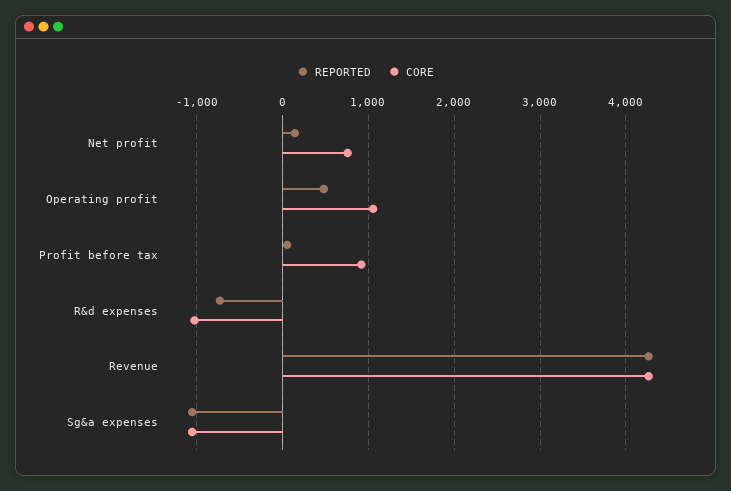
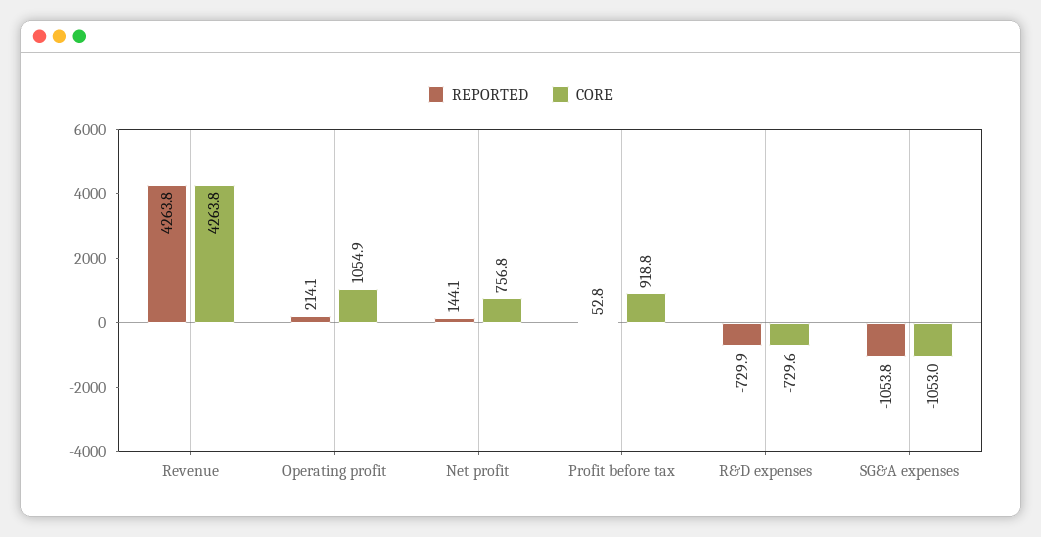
  {
    "REPORTED": {
      "Net profit": 144.1,
-     "Operating profit": 500,
+     "Operating profit": 214.1,
      "Profit before tax": 52.8,
      "R&d expenses": -729.9,
      "Revenue": 4263.8,
      "Sg&a expenses": -1053.8
    },
    "CORE": {
      "Net profit": 756.8,
      "Operating profit": 1054.9,
      "Profit before tax": 918.8,
-     "R&d expenses": -1000,
+     "R&d expenses": -729.6,
      "Revenue": 4263.8,
      "Sg&a expenses": -1053
    }
  }

